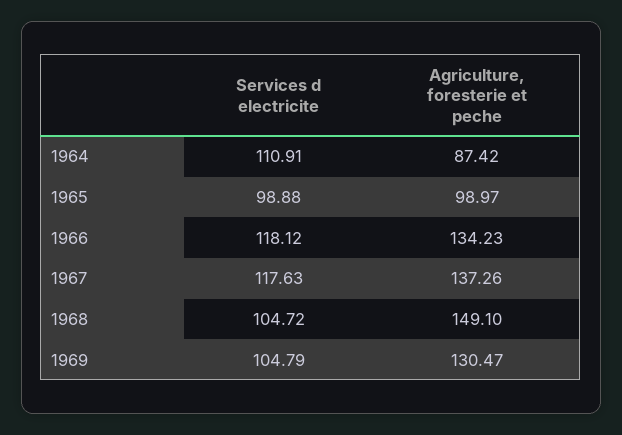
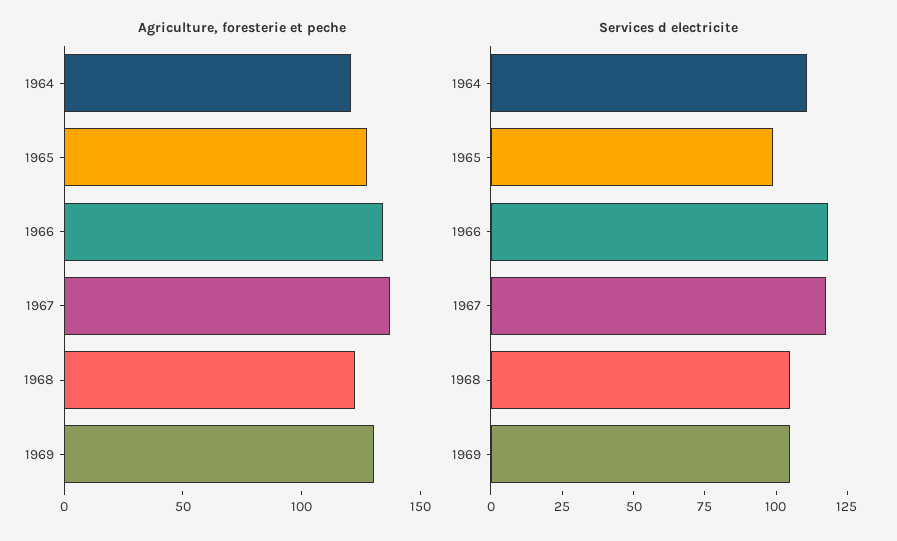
  {
    "Services d electricite": {
      "1964": 110.91,
      "1965": 98.88,
      "1966": 118.12,
      "1967": 117.63,
      "1968": 104.72,
      "1969": 104.79
    },
    "Agriculture, foresterie et peche": {
-     "1964": 87.42,
+     "1964": 120,
-     "1965": 98.97,
+     "1965": 130,
      "1966": 134.23,
      "1967": 137.26,
-     "1968": 149.1,
+     "1968": 120,
      "1969": 130.47
    }
  }

